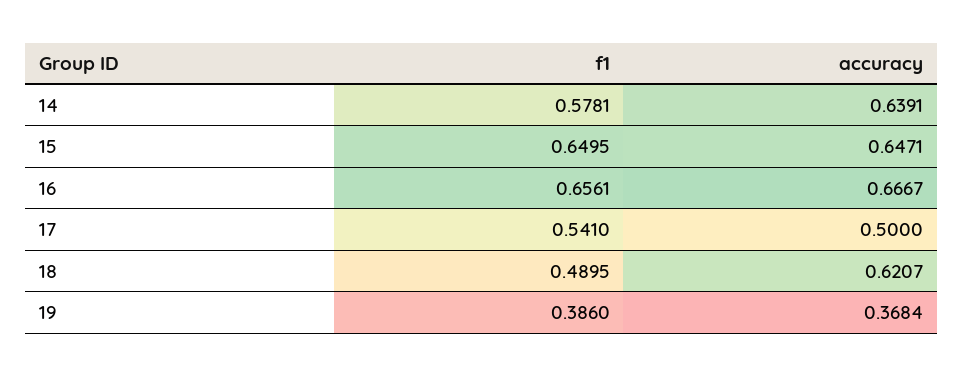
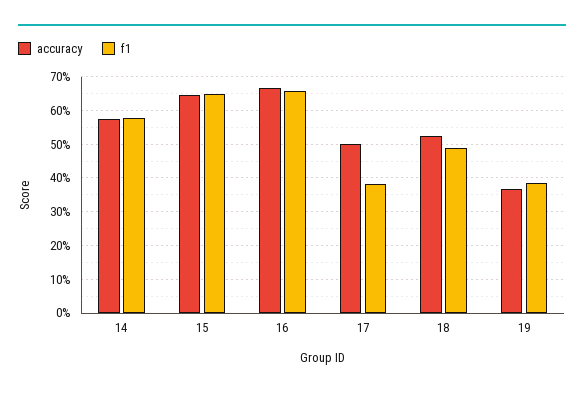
  {
    "f1": {
      "14": 0.5781,
      "15": 0.6495,
      "16": 0.6561,
-     "17": 0.541,
+     "17": 0.38,
      "18": 0.4895,
      "19": 0.386
    },
    "accuracy": {
-     "14": 0.6391,
+     "14": 0.58,
      "15": 0.6471,
      "16": 0.6667,
      "17": 0.5,
-     "18": 0.6207,
+     "18": 0.52,
      "19": 0.3684
    }
  }

